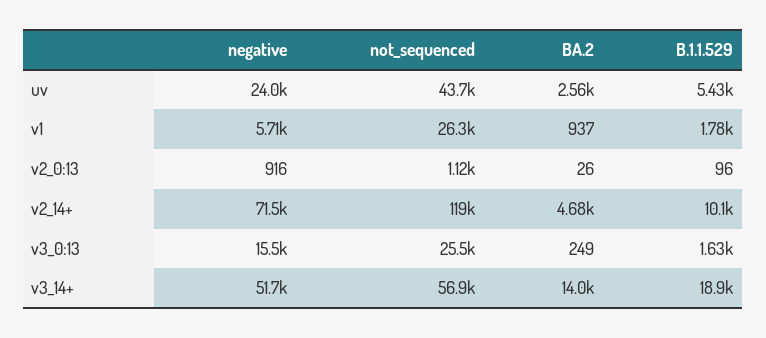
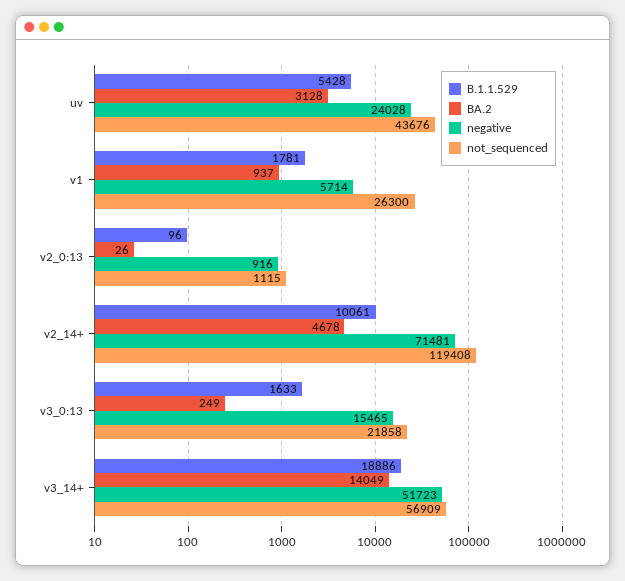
  {
    "negative": {
      "uv": 24028,
      "v1": 5714,
      "v2_0:13": 916,
      "v2_14+": 71481,
      "v3_0:13": 15465,
      "v3_14+": 51723
    },
    "not_sequenced": {
      "uv": 43676,
      "v1": 26300,
      "v2_0:13": 1115,
      "v2_14+": 119408,
-     "v3_0:13": 25500,
+     "v3_0:13": 21858,
      "v3_14+": 56909
    },
    "BA.2": {
-     "uv": 2560,
+     "uv": 3128,
      "v1": 937,
      "v2_0:13": 26,
      "v2_14+": 4678,
      "v3_0:13": 249,
      "v3_14+": 14049
    },
    "B.1.1.529": {
      "uv": 5428,
      "v1": 1781,
      "v2_0:13": 96,
      "v2_14+": 10061,
      "v3_0:13": 1633,
      "v3_14+": 18886
    }
  }

